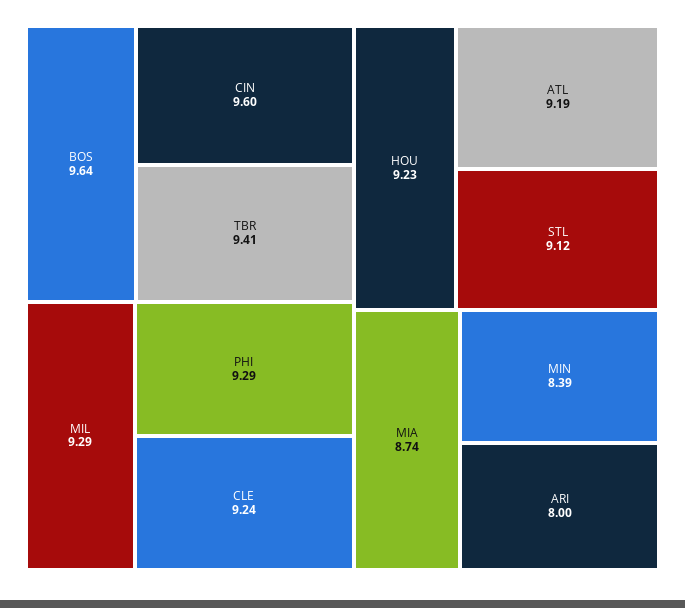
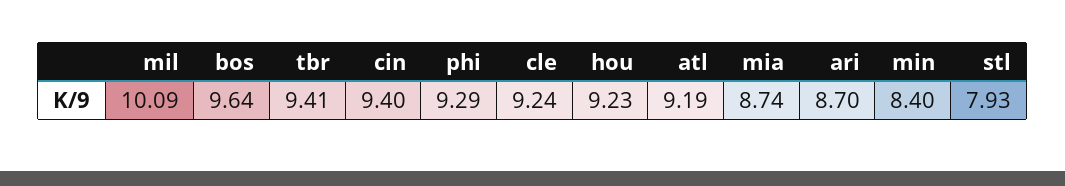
  {
    "BOS": 9.64,
-   "CIN": 9.6,
+   "CIN": 9.4,
    "TBR": 9.41,
-   "MIL": 9.29,
+   "MIL": 10.09,
    "PHI": 9.29,
    "CLE": 9.24,
    "HOU": 9.23,
    "ATL": 9.19,
-   "STL": 9.12,
+   "STL": 7.93,
    "MIA": 8.74,
-   "MIN": 8.39,
+   "MIN": 8.4,
-   "ARI": 8
+   "ARI": 8.7
  }

